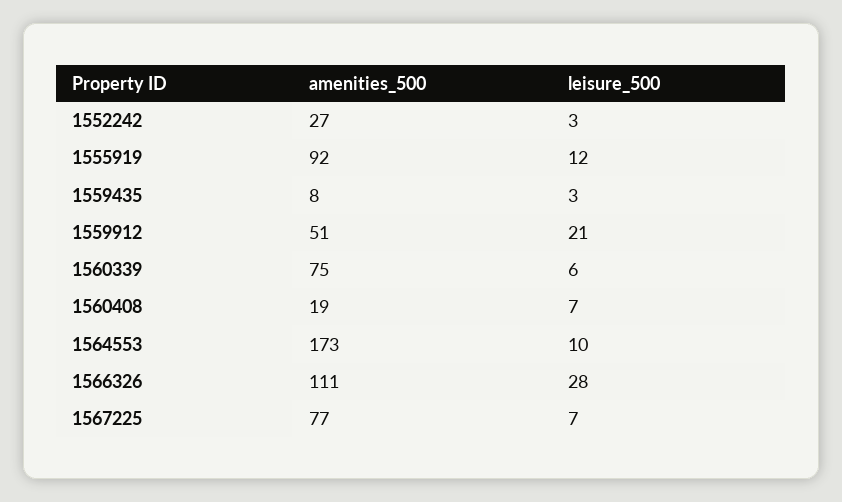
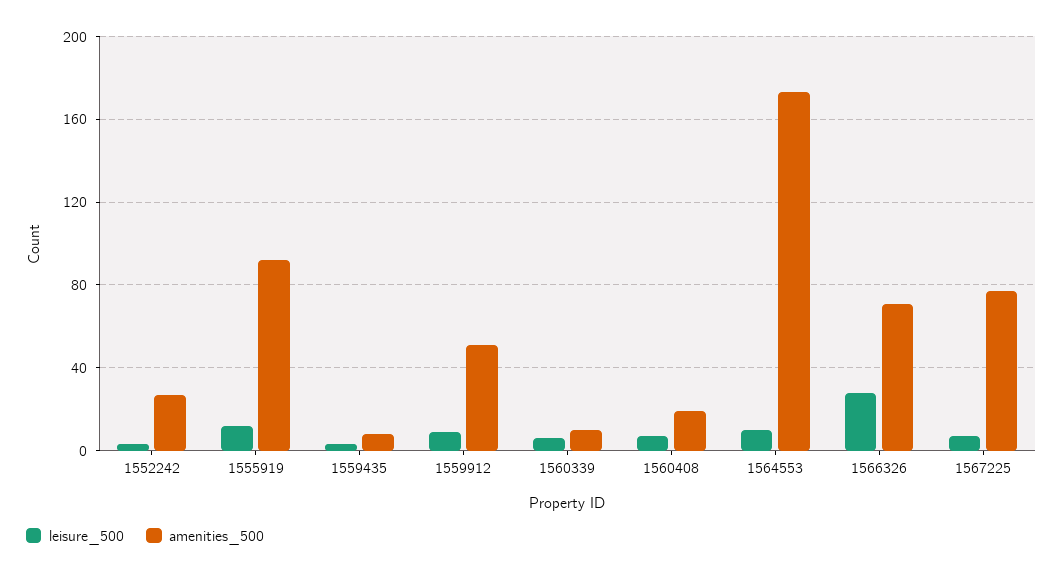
  {
    "amenities_500": {
      "1552242": 27,
      "1555919": 92,
      "1559435": 8,
      "1559912": 51,
-     "1560339": 75,
+     "1560339": 10,
      "1560408": 19,
      "1564553": 173,
-     "1566326": 111,
+     "1566326": 70,
      "1567225": 77
    },
    "leisure_500": {
      "1552242": 3,
      "1555919": 12,
      "1559435": 3,
-     "1559912": 21,
+     "1559912": 10,
      "1560339": 6,
      "1560408": 7,
      "1564553": 10,
      "1566326": 28,
      "1567225": 7
    }
  }

